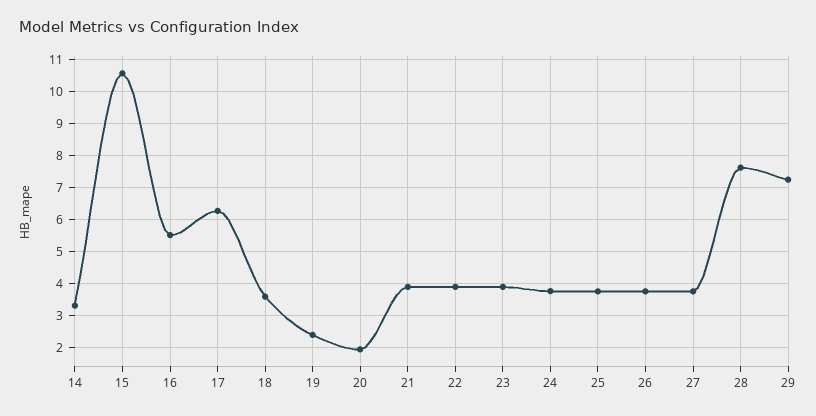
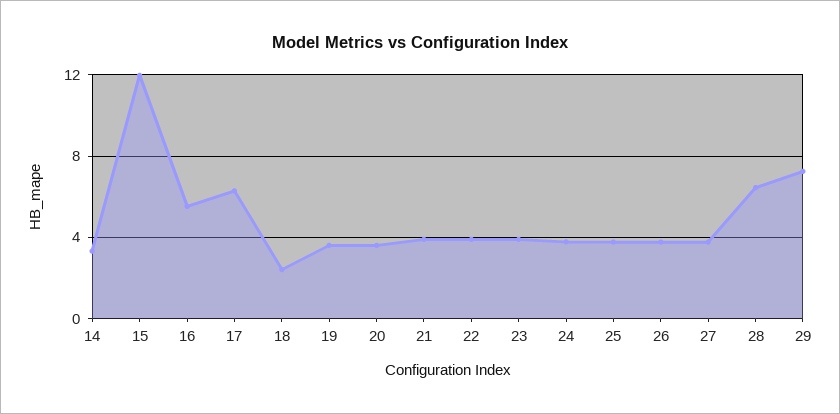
  {
    "14": 3.4,
-   "15": 10.6,
+   "15": 12,
    "16": 5.6,
    "17": 6.2,
-   "18": 3.6,
+   "18": 2.5,
-   "19": 2.4,
+   "19": 3.5,
-   "20": 2,
+   "20": 3.5,
    "21": 4,
    "22": 4,
    "23": 4,
    "24": 3.8,
    "25": 3.8,
    "26": 3.8,
    "27": 3.8,
-   "28": 7.6,
+   "28": 6.5,
    "29": 7.2
  }

